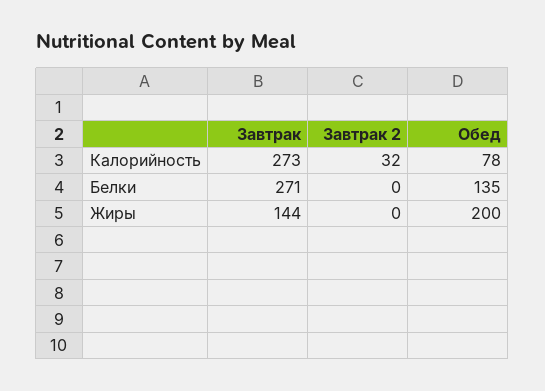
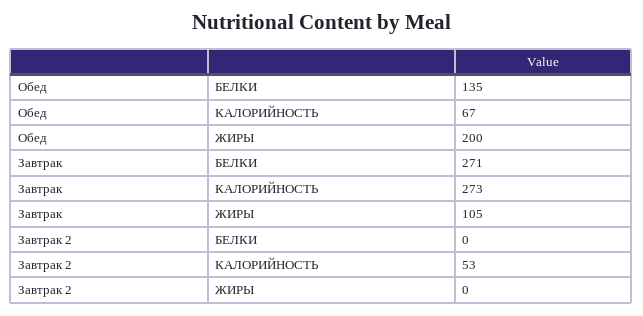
  {
    "Завтрак": {
      "Калорийность": 273,
      "Белки": 271,
-     "Жиры": 144
+     "Жиры": 105
    },
    "Завтрак 2": {
-     "Калорийность": 32,
+     "Калорийность": 53,
      "Белки": 0,
      "Жиры": 0
    },
    "Обед": {
-     "Калорийность": 78,
+     "Калорийность": 67,
      "Белки": 135,
      "Жиры": 200
    }
  }

